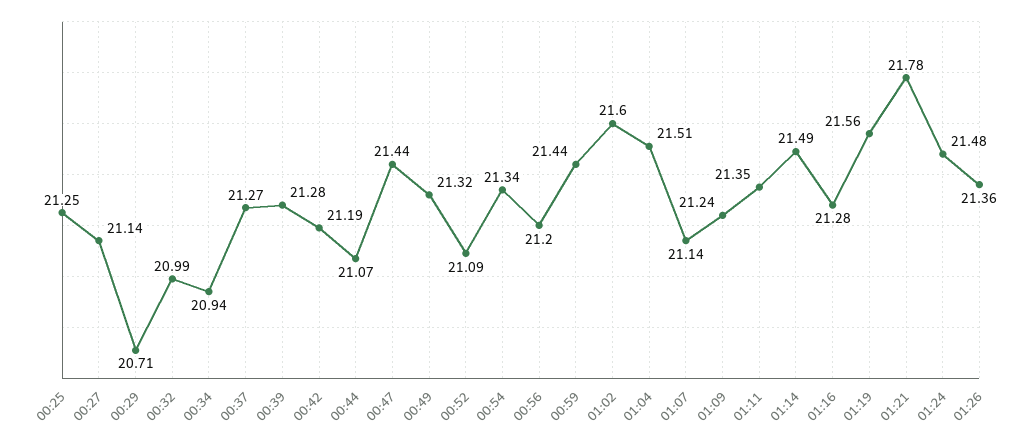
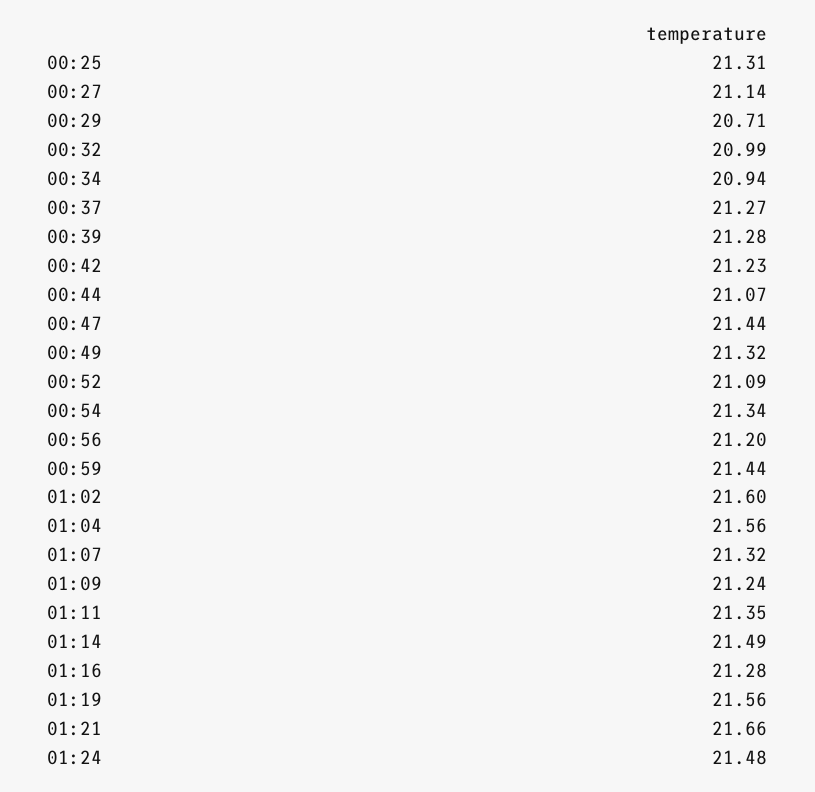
  {
-   "00:25": 21.25,
+   "00:25": 21.31,
    "00:27": 21.14,
    "00:29": 20.71,
    "00:32": 20.99,
    "00:34": 20.94,
    "00:37": 21.27,
    "00:39": 21.28,
-   "00:42": 21.19,
+   "00:42": 21.23,
    "00:44": 21.07,
    "00:47": 21.44,
    "00:49": 21.32,
    "00:52": 21.09,
    "00:54": 21.34,
    "00:56": 21.2,
    "00:59": 21.44,
    "01:02": 21.6,
-   "01:04": 21.51,
+   "01:04": 21.56,
-   "01:07": 21.14,
+   "01:07": 21.32,
    "01:09": 21.24,
    "01:11": 21.35,
    "01:14": 21.49,
    "01:16": 21.28,
    "01:19": 21.56,
-   "01:21": 21.78,
+   "01:21": 21.66,
-   "01:24": 21.48,
+   "01:24": 21.48
-   "01:26": 21.36
  }

